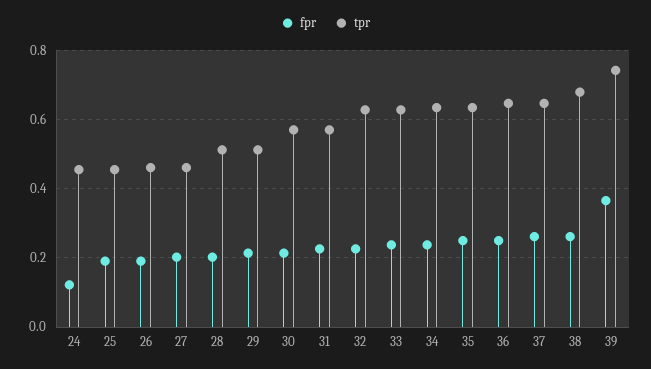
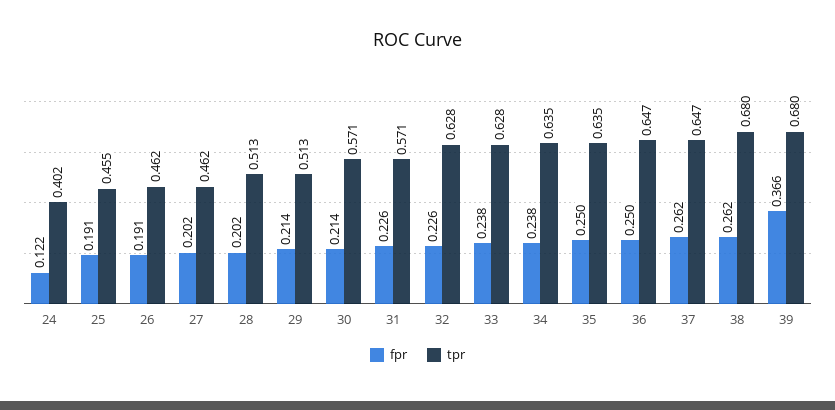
  {
    "fpr": {
      "24": 0.122,
      "25": 0.191,
      "26": 0.191,
      "27": 0.202,
      "28": 0.202,
      "29": 0.214,
      "30": 0.214,
      "31": 0.226,
      "32": 0.226,
      "33": 0.238,
      "34": 0.238,
      "35": 0.25,
      "36": 0.25,
      "37": 0.262,
      "38": 0.262,
      "39": 0.366
    },
    "tpr": {
-     "24": 0.46,
+     "24": 0.402,
      "25": 0.455,
      "26": 0.462,
      "27": 0.462,
      "28": 0.513,
      "29": 0.513,
      "30": 0.571,
      "31": 0.571,
      "32": 0.628,
      "33": 0.628,
      "34": 0.635,
      "35": 0.635,
      "36": 0.647,
      "37": 0.647,
      "38": 0.68,
-     "39": 0.74
+     "39": 0.68
    }
  }

